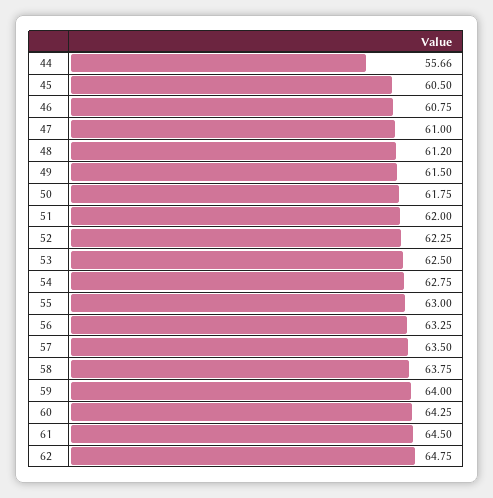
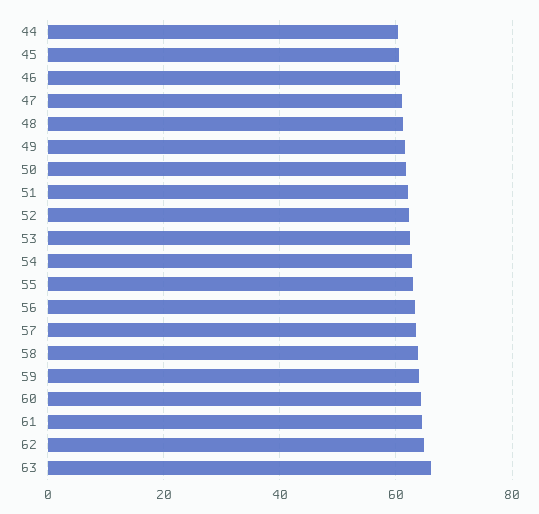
  {
-   "44": 55.66,
+   "44": 60,
    "45": 60.5,
    "46": 60.75,
    "47": 61,
    "48": 61.2,
    "49": 61.5,
    "50": 61.75,
    "51": 62,
    "52": 62.25,
    "53": 62.5,
    "54": 62.75,
    "55": 63,
    "56": 63.25,
    "57": 63.5,
    "58": 63.75,
    "59": 64,
    "60": 64.25,
    "61": 64.5,
-   "62": 64.75
+   "62": 64.75,
+   "63": 66
  }

